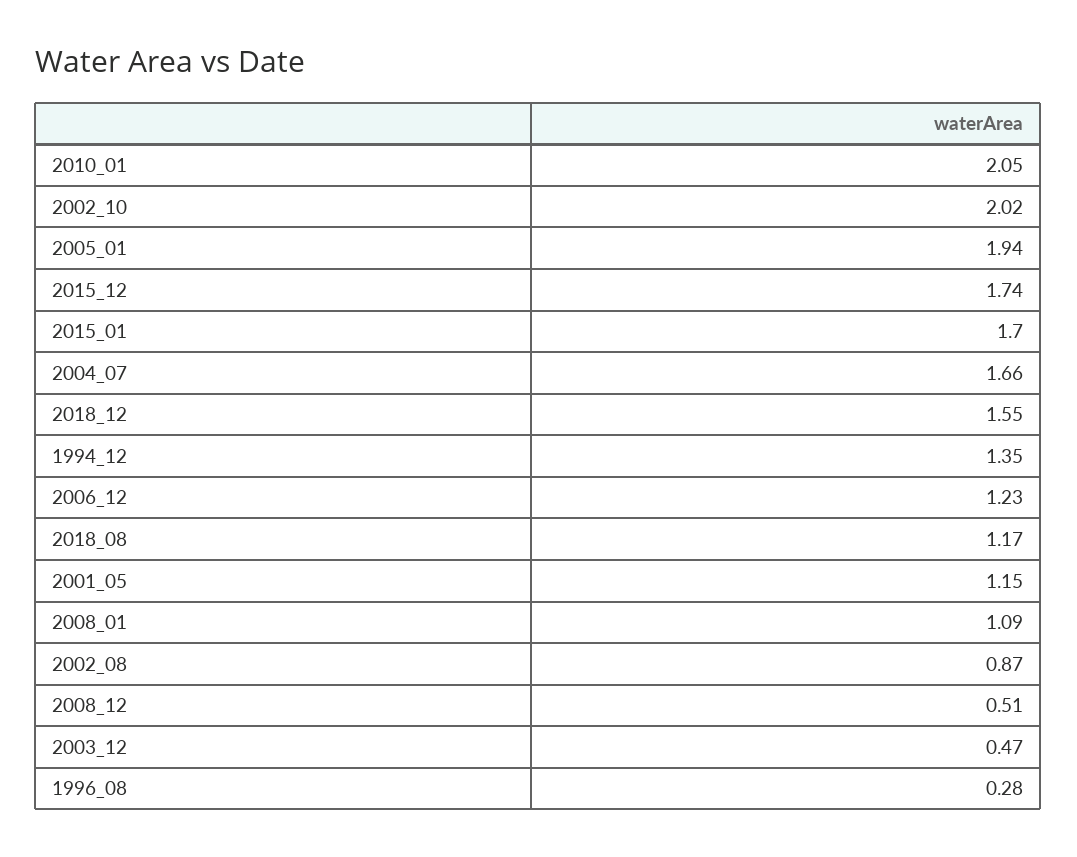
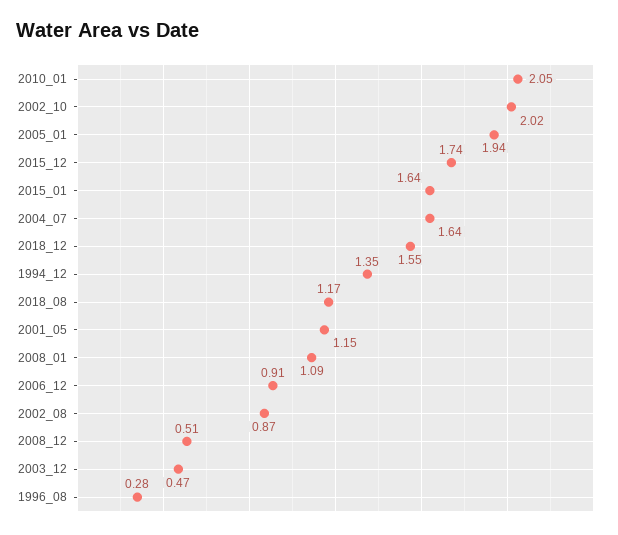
  {
    "2010_01": 2.05,
    "2002_10": 2.02,
    "2005_01": 1.94,
    "2015_12": 1.74,
-   "2015_01": 1.7,
+   "2015_01": 1.64,
-   "2004_07": 1.66,
+   "2004_07": 1.64,
    "2018_12": 1.55,
    "1994_12": 1.35,
-   "2006_12": 1.23,
+   "2006_12": 0.91,
    "2018_08": 1.17,
    "2001_05": 1.15,
    "2008_01": 1.09,
    "2002_08": 0.87,
    "2008_12": 0.51,
    "2003_12": 0.47,
    "1996_08": 0.28
  }

